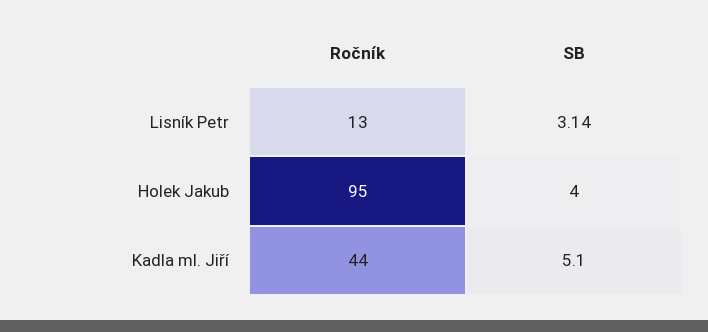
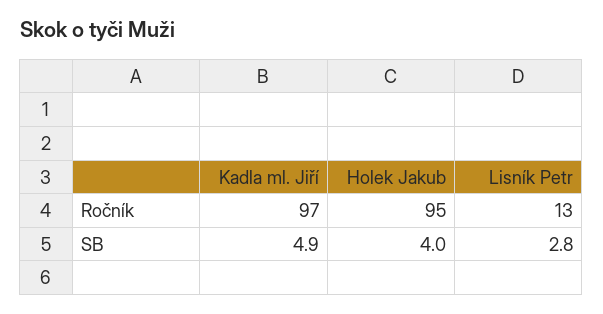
  {
    "Ročník": {
      "Lisník Petr": 13,
      "Holek Jakub": 95,
-     "Kadla ml. Jiří": 44
+     "Kadla ml. Jiří": 97
    },
    "SB": {
-     "Lisník Petr": 3.14,
+     "Lisník Petr": 2.8,
      "Holek Jakub": 4,
-     "Kadla ml. Jiří": 5.1
+     "Kadla ml. Jiří": 4.9
    }
  }

